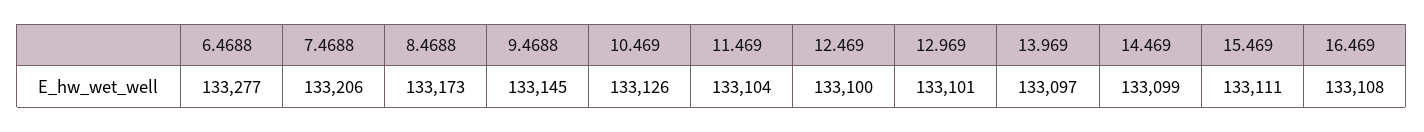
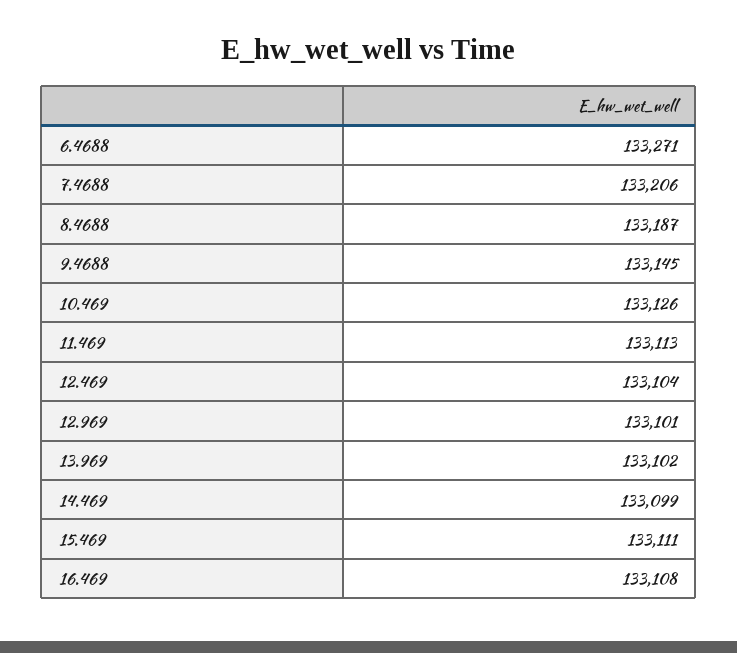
  {
-   "6.4688": 133277,
+   "6.4688": 133271,
    "7.4688": 133206,
-   "8.4688": 133173,
+   "8.4688": 133187,
    "9.4688": 133145,
    "10.469": 133126,
-   "11.469": 133104,
+   "11.469": 133113,
-   "12.469": 133100,
+   "12.469": 133104,
    "12.969": 133101,
-   "13.969": 133097,
+   "13.969": 133102,
    "14.469": 133099,
    "15.469": 133111,
    "16.469": 133108
  }

